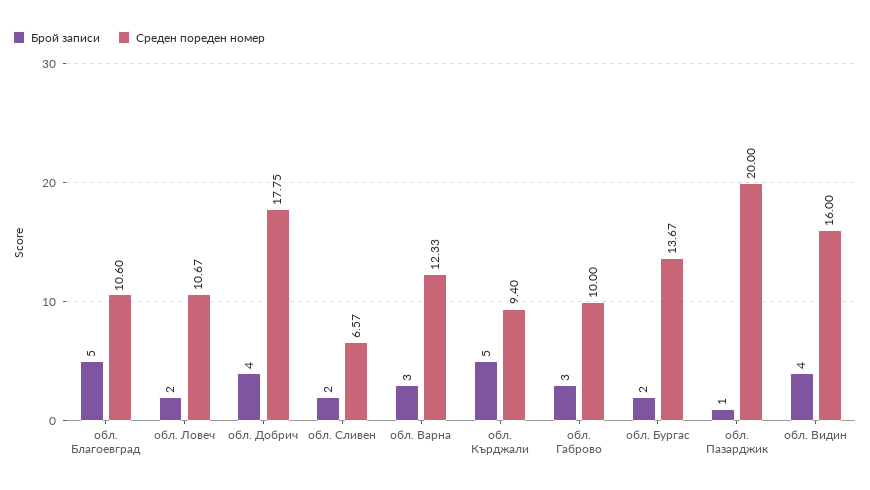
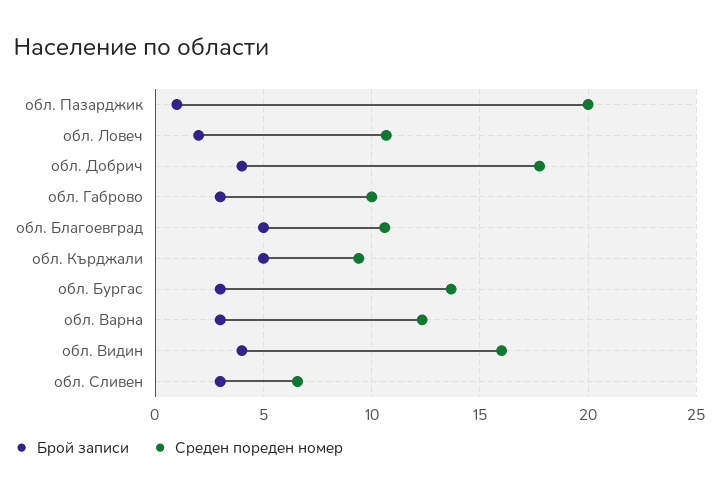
  {
    "Брой записи": {
      "обл. Благоевград": 5,
      "обл. Ловеч": 2,
      "обл. Добрич": 4,
-     "обл. Сливен": 2,
+     "обл. Сливен": 3,
      "обл. Варна": 3,
      "обл. Кърджали": 5,
      "обл. Габрово": 3,
-     "обл. Бургас": 2,
+     "обл. Бургас": 3,
      "обл. Пазарджик": 1,
      "обл. Видин": 4
    },
    "Среден пореден номер": {
      "обл. Благоевград": 10.6,
      "обл. Ловеч": 10.67,
      "обл. Добрич": 17.75,
      "обл. Сливен": 6.57,
      "обл. Варна": 12.33,
      "обл. Кърджали": 9.4,
      "обл. Габрово": 10,
      "обл. Бургас": 13.67,
      "обл. Пазарджик": 20,
      "обл. Видин": 16
    }
  }

